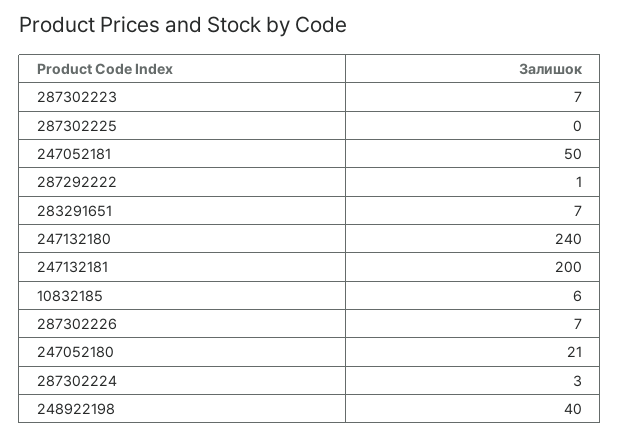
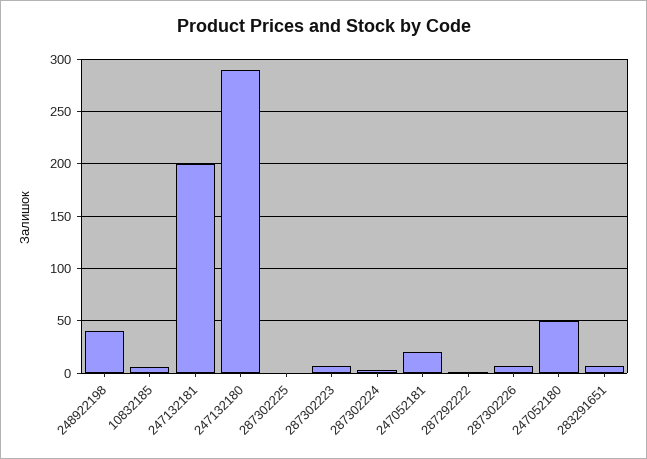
  {
    "287302223": 7,
    "287302225": 0,
-   "247052181": 50,
+   "247052181": 20,
    "287292222": 1,
    "283291651": 7,
-   "247132180": 240,
+   "247132180": 290,
    "247132181": 200,
    "10832185": 6,
    "287302226": 7,
-   "247052180": 21,
+   "247052180": 50,
    "287302224": 3,
    "248922198": 40
  }

